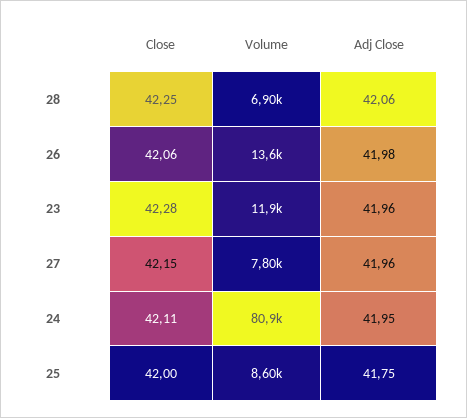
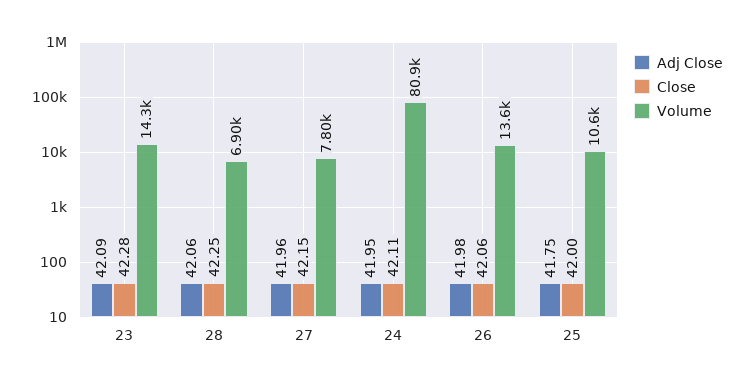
  {
    "Close": {
      "28": 42.25,
      "26": 42.06,
      "23": 42.28,
      "27": 42.15,
      "24": 42.11,
      "25": 42
    },
    "Volume": {
      "28": 6900,
      "26": 13600,
-     "23": 11900,
+     "23": 14300,
      "27": 7800,
      "24": 80900,
-     "25": 8600
+     "25": 10600
    },
    "Adj Close": {
      "28": 42.06,
      "26": 41.98,
-     "23": 41.96,
+     "23": 42.09,
      "27": 41.96,
      "24": 41.95,
      "25": 41.75
    }
  }

